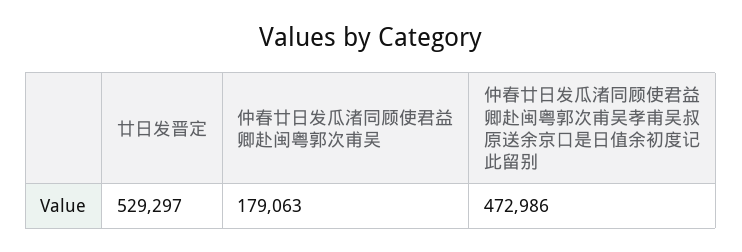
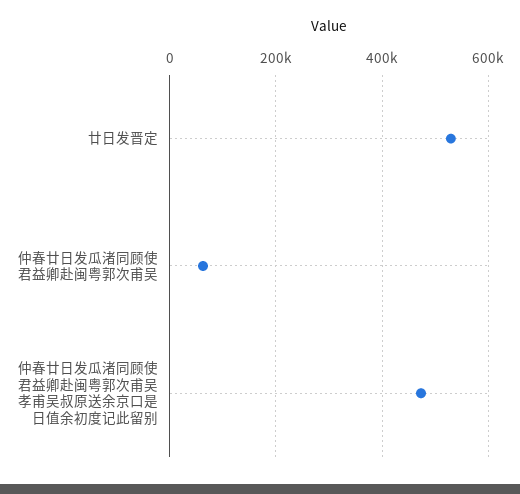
  {
    "廿日发晋定": 529297,
-   "仲春廿日发瓜渚同顾使君益卿赴闽粤郭次甫吴": 179063,
+   "仲春廿日发瓜渚同顾使君益卿赴闽粤郭次甫吴": 60000,
    "仲春廿日发瓜渚同顾使君益卿赴闽粤郭次甫吴孝甫吴叔原送余京口是日值余初度记此留别": 472986
  }

